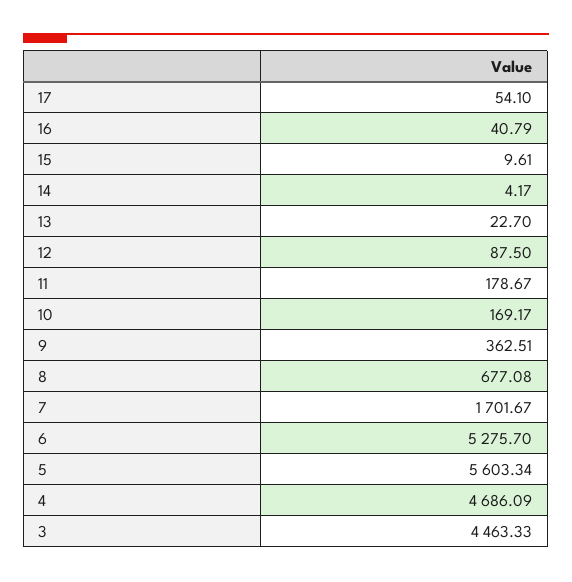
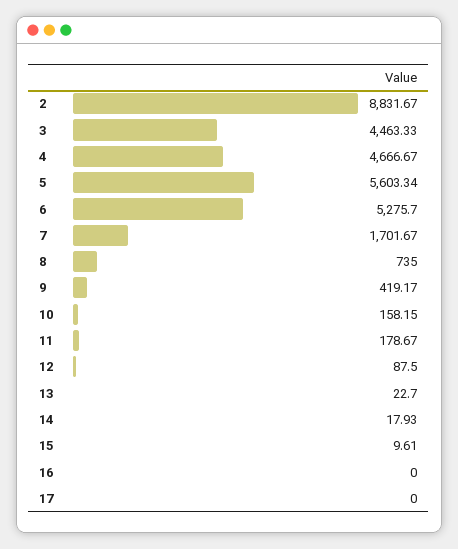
  {
-   "17": 54.1,
+   "17": 0,
-   "16": 40.79,
+   "16": 0,
    "15": 9.61,
-   "14": 4.17,
+   "14": 17.93,
    "13": 22.7,
    "12": 87.5,
    "11": 178.67,
-   "10": 169.17,
+   "10": 158.15,
-   "9": 362.51,
+   "9": 419.17,
-   "8": 677.08,
+   "8": 735,
    "7": 1701.67,
    "6": 5275.7,
    "5": 5603.34,
-   "4": 4686.09,
+   "4": 4666.67,
-   "3": 4463.33
+   "3": 4463.33,
+   "2": 8831.67
  }

